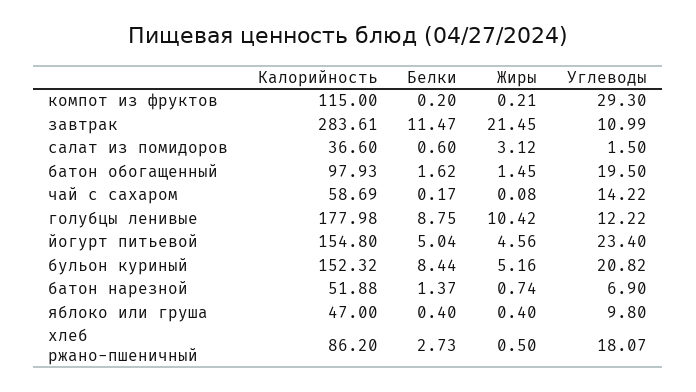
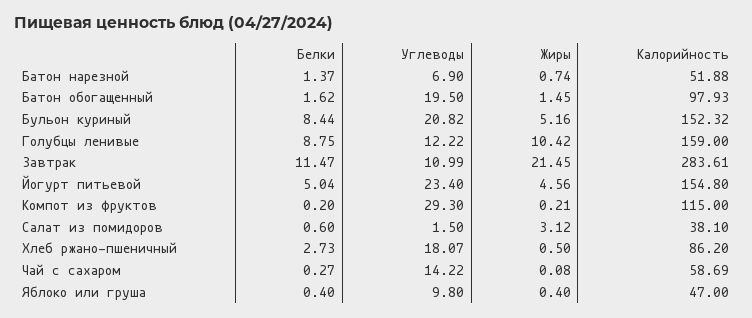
  {
    "Калорийность": {
      "компот из фруктов": 115,
      "завтрак": 283.61,
-     "салат из помидоров": 36.6,
+     "салат из помидоров": 38.1,
      "батон обогащенный": 97.93,
      "чай с сахаром": 58.69,
-     "голубцы ленивые": 177.98,
+     "голубцы ленивые": 159,
      "йогурт питьевой": 154.8,
      "бульон куриный": 152.32,
      "батон нарезной": 51.88,
      "яблоко или груша": 47,
      "хлеб ржано-пшеничный": 86.2
    },
    "Белки": {
      "компот из фруктов": 0.2,
      "завтрак": 11.47,
      "салат из помидоров": 0.6,
      "батон обогащенный": 1.62,
-     "чай с сахаром": 0.17,
+     "чай с сахаром": 0.27,
      "голубцы ленивые": 8.75,
      "йогурт питьевой": 5.04,
      "бульон куриный": 8.44,
      "батон нарезной": 1.37,
      "яблоко или груша": 0.4,
      "хлеб ржано-пшеничный": 2.73
    },
    "Жиры": {
      "компот из фруктов": 0.21,
      "завтрак": 21.45,
      "салат из помидоров": 3.12,
      "батон обогащенный": 1.45,
      "чай с сахаром": 0.08,
      "голубцы ленивые": 10.42,
      "йогурт питьевой": 4.56,
      "бульон куриный": 5.16,
      "батон нарезной": 0.74,
      "яблоко или груша": 0.4,
      "хлеб ржано-пшеничный": 0.5
    },
    "Углеводы": {
      "компот из фруктов": 29.3,
      "завтрак": 10.99,
      "салат из помидоров": 1.5,
      "батон обогащенный": 19.5,
      "чай с сахаром": 14.22,
      "голубцы ленивые": 12.22,
      "йогурт питьевой": 23.4,
      "бульон куриный": 20.82,
      "батон нарезной": 6.9,
      "яблоко или груша": 9.8,
      "хлеб ржано-пшеничный": 18.07
    }
  }

